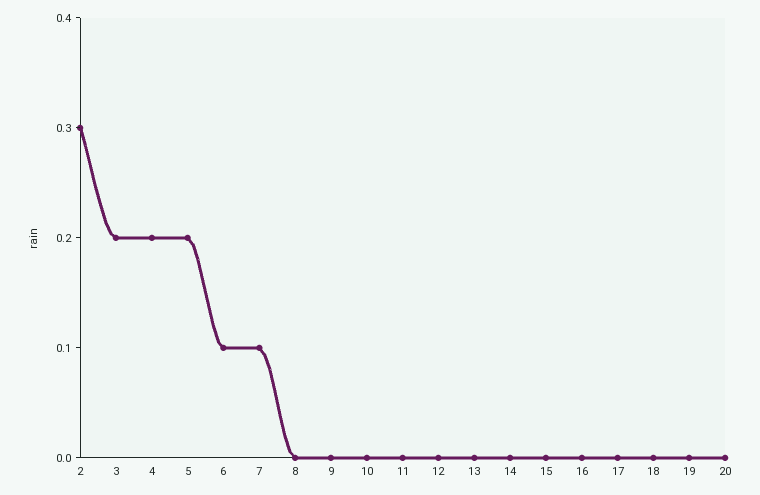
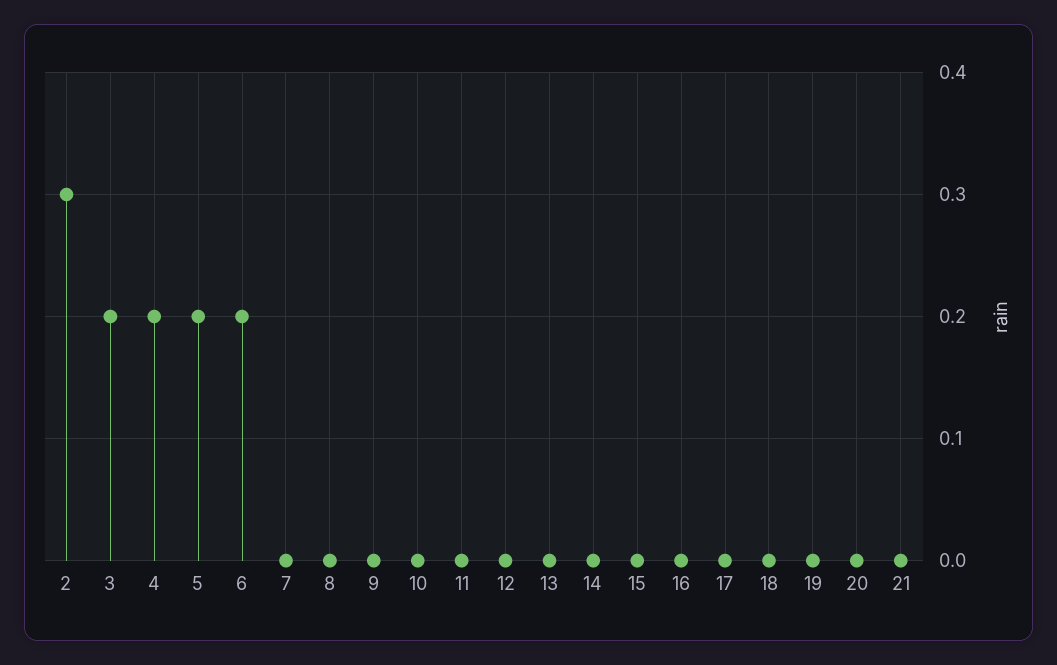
  {
    "2": 0.3,
    "3": 0.2,
    "4": 0.2,
    "5": 0.2,
-   "6": 0.1,
+   "6": 0.2,
-   "7": 0.1,
+   "7": 0,
    "8": 0,
    "9": 0,
    "10": 0,
    "11": 0,
    "12": 0,
    "13": 0,
    "14": 0,
    "15": 0,
    "16": 0,
    "17": 0,
    "18": 0,
    "19": 0,
-   "20": 0
+   "20": 0,
+   "21": 0
  }

